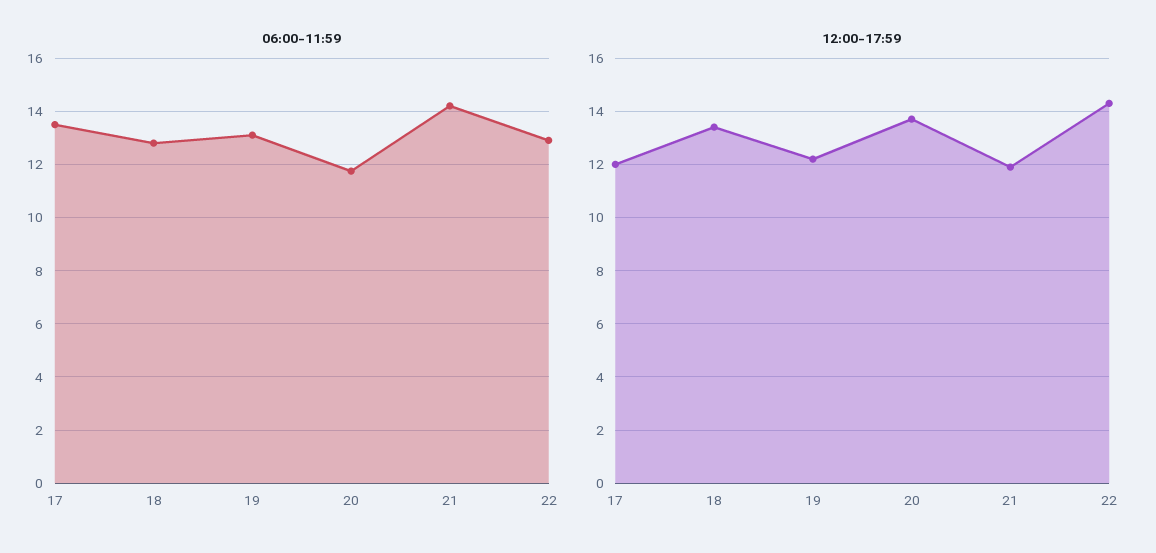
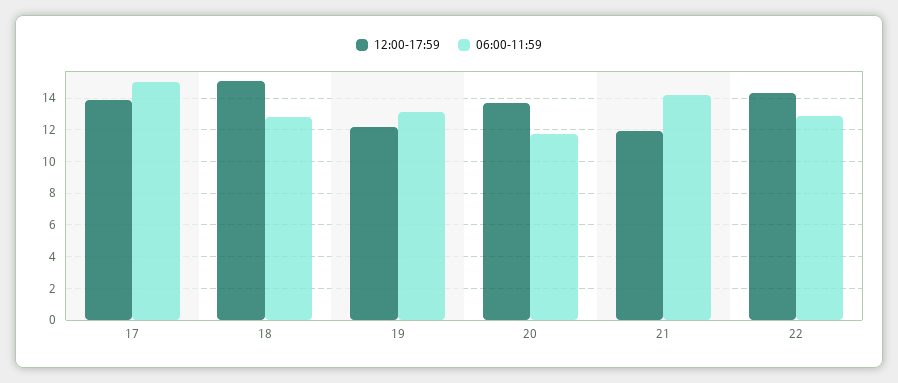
  {
    "06:00-11:59": {
-     "17": 13.5,
+     "17": 15,
      "18": 12.75,
      "19": 13,
      "20": 11.75,
      "21": 14.25,
      "22": 13
    },
    "12:00-17:59": {
-     "17": 12,
+     "17": 14,
-     "18": 13.5,
+     "18": 15,
      "19": 12,
      "20": 13.5,
      "21": 12,
      "22": 14.5
    }
  }

